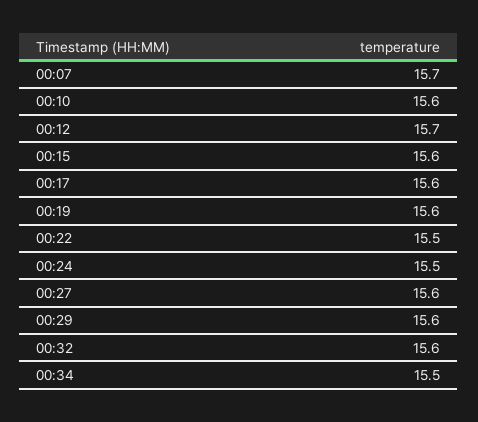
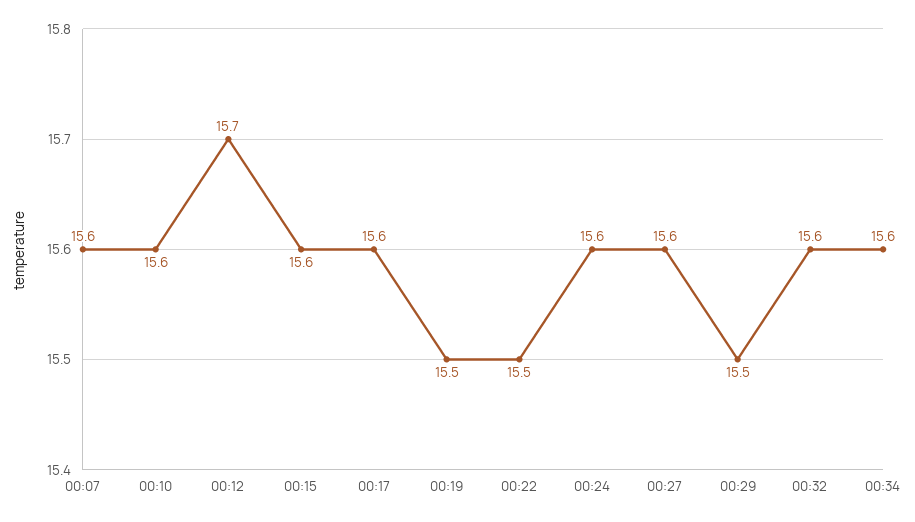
  {
-   "00:07": 15.7,
+   "00:07": 15.6,
    "00:10": 15.6,
    "00:12": 15.7,
    "00:15": 15.6,
    "00:17": 15.6,
-   "00:19": 15.6,
+   "00:19": 15.5,
    "00:22": 15.5,
-   "00:24": 15.5,
+   "00:24": 15.6,
    "00:27": 15.6,
-   "00:29": 15.6,
+   "00:29": 15.5,
    "00:32": 15.6,
-   "00:34": 15.5
+   "00:34": 15.6
  }

